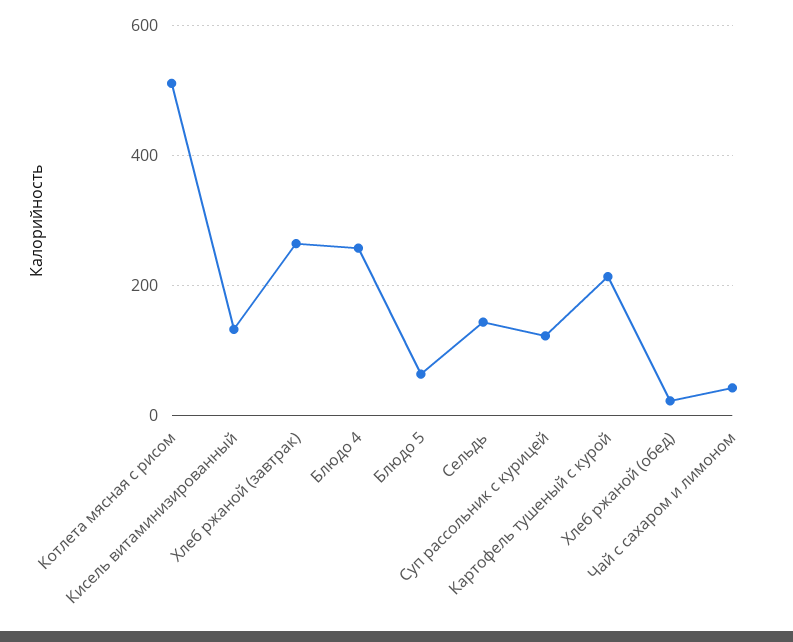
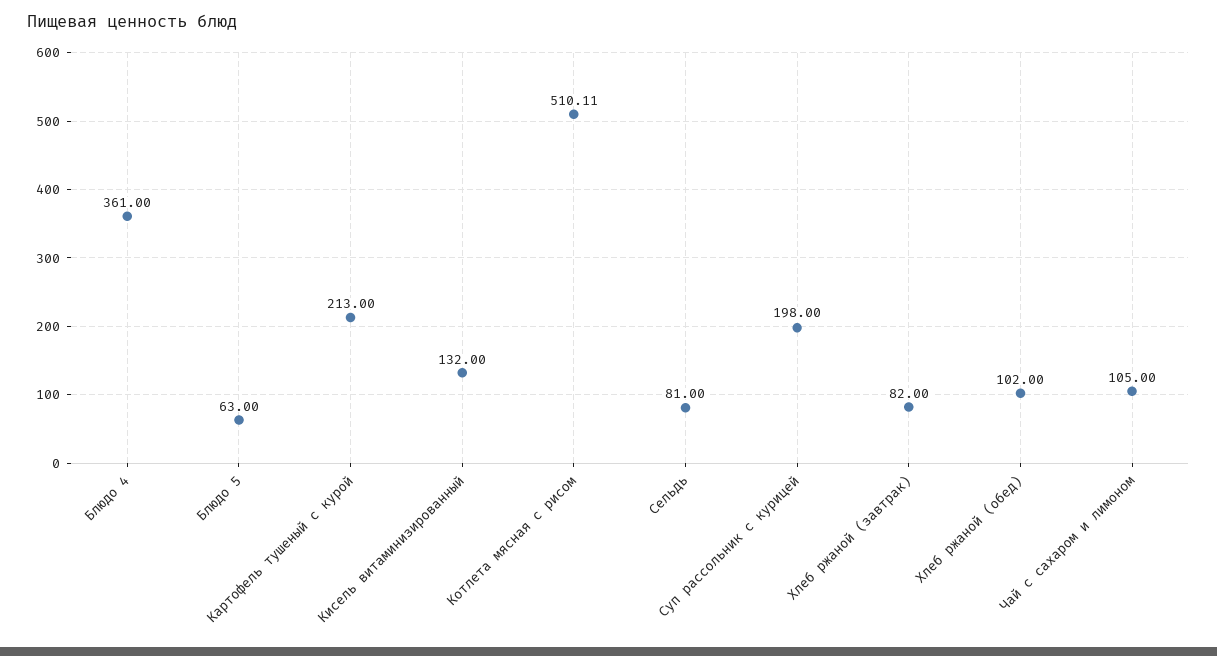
  {
    "Котлета мясная с рисом": 510.11,
    "Кисель витаминизированный": 132,
-   "Хлеб ржаной (завтрак)": 260,
+   "Хлеб ржаной (завтрак)": 82,
-   "Блюдо 4": 260,
+   "Блюдо 4": 361,
    "Блюдо 5": 63,
-   "Сельдь": 140,
+   "Сельдь": 81,
-   "Суп рассольник с курицей": 120,
+   "Суп рассольник с курицей": 198,
    "Картофель тушеный с курой": 213,
-   "Хлеб ржаной (обед)": 20,
+   "Хлеб ржаной (обед)": 102,
-   "Чай с сахаром и лимоном": 40
+   "Чай с сахаром и лимоном": 105
  }

